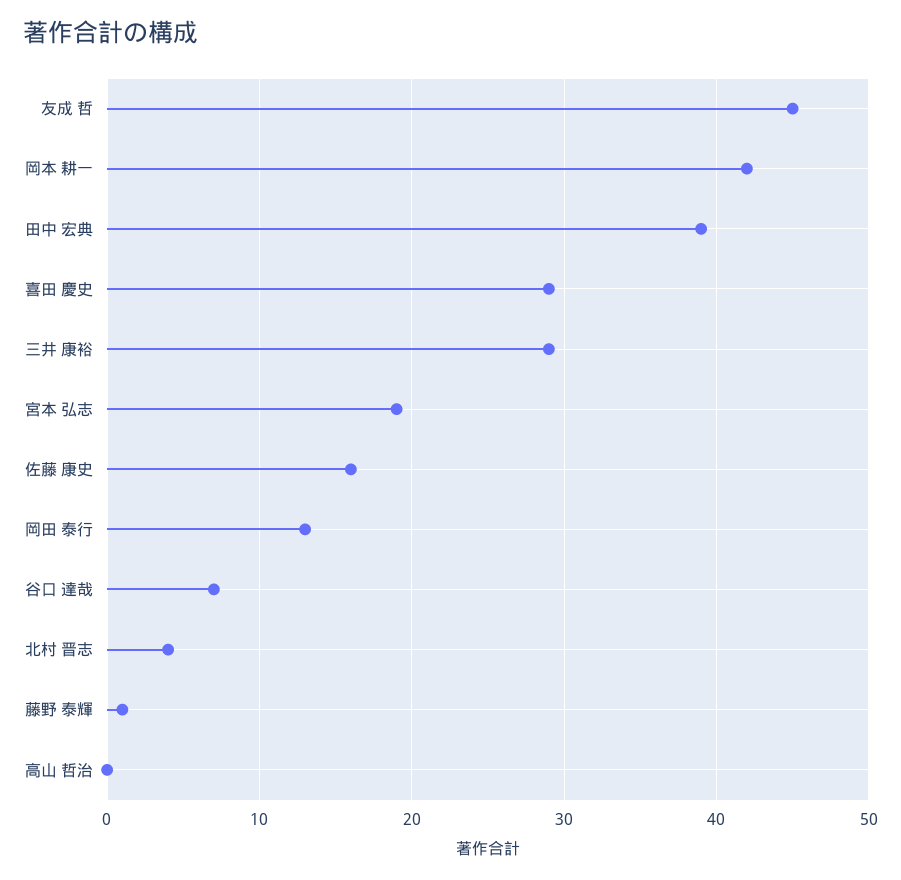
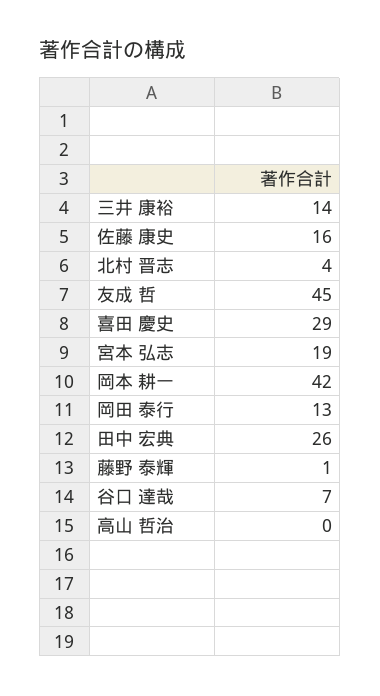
  {
    "友成 哲": 45,
    "岡本 耕一": 42,
-   "田中 宏典": 39,
+   "田中 宏典": 26,
    "喜田 慶史": 29,
-   "三井 康裕": 29,
+   "三井 康裕": 14,
    "宮本 弘志": 19,
    "佐藤 康史": 16,
    "岡田 泰行": 13,
    "谷口 達哉": 7,
    "北村 晋志": 4,
    "藤野 泰輝": 1,
    "高山 哲治": 0
  }

